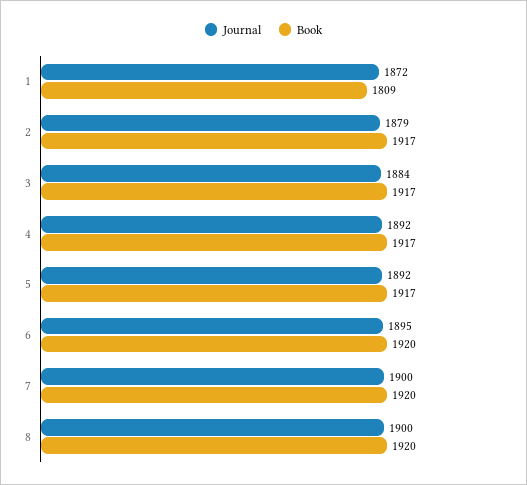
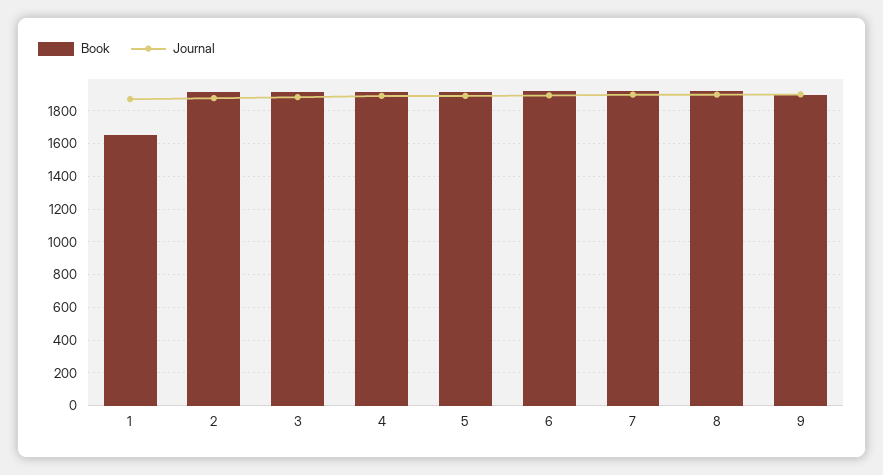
  {
    "Journal": {
      "1": 1872,
      "2": 1879,
      "3": 1884,
      "4": 1892,
      "5": 1892,
      "6": 1895,
      "7": 1900,
-     "8": 1900
+     "8": 1900,
+     "9": 1900
    },
    "Book": {
-     "1": 1809,
+     "1": 1650,
      "2": 1917,
      "3": 1917,
      "4": 1917,
      "5": 1917,
      "6": 1920,
      "7": 1920,
-     "8": 1920
+     "8": 1920,
+     "9": 1900
    }
  }

